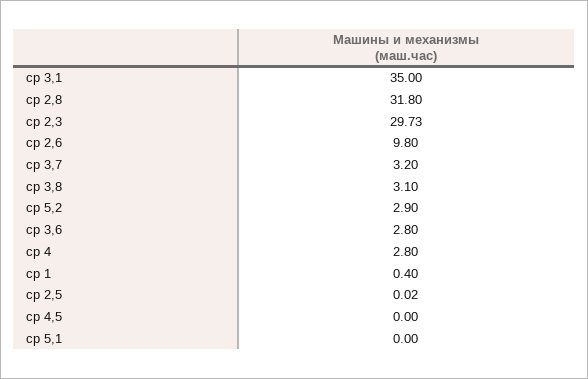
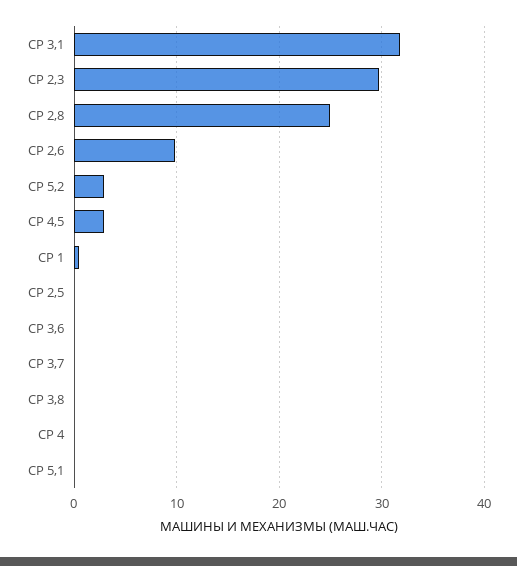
  {
-   "ср 3,1": 35,
+   "ср 3,1": 32,
-   "ср 2,8": 31.8,
+   "ср 2,8": 25,
    "ср 2,3": 29.73,
    "ср 2,6": 9.8,
-   "ср 3,7": 3.2,
+   "ср 3,7": 0,
-   "ср 3,8": 3.1,
+   "ср 3,8": 0,
    "ср 5,2": 2.9,
-   "ср 3,6": 2.8,
+   "ср 3,6": 0,
-   "ср 4": 2.8,
+   "ср 4": 0,
    "ср 1": 0.4,
    "ср 2,5": 0.02,
-   "ср 4,5": 0,
+   "ср 4,5": 3,
    "ср 5,1": 0
  }

